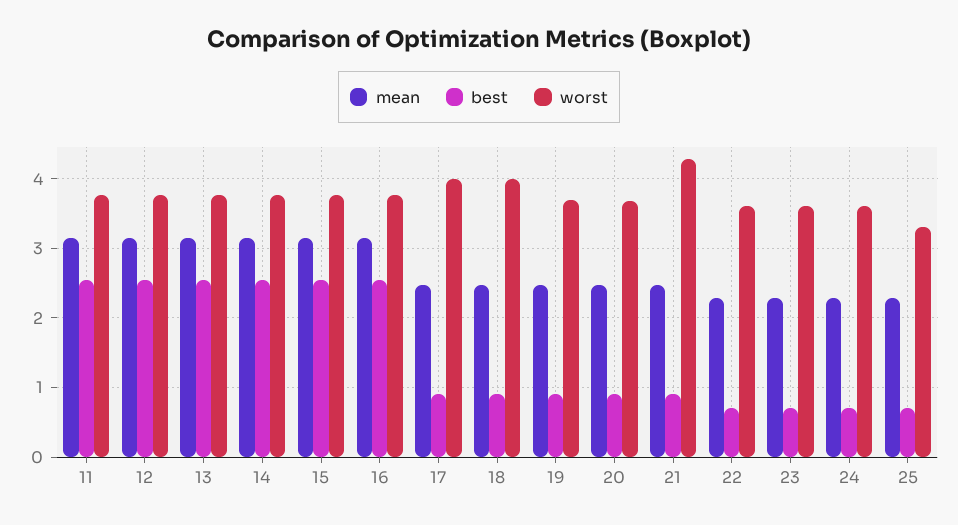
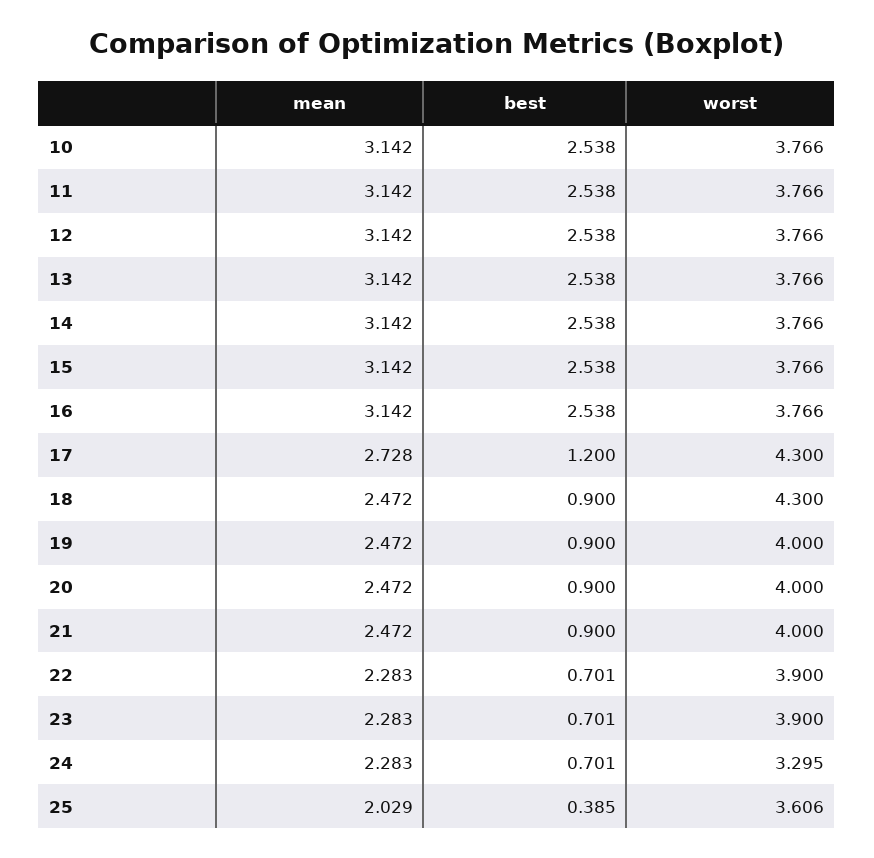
  {
    "mean": {
      "11": 3.142,
      "12": 3.142,
      "13": 3.142,
      "14": 3.142,
      "15": 3.142,
      "16": 3.142,
-     "17": 2.5,
+     "17": 2.728,
      "18": 2.472,
      "19": 2.472,
      "20": 2.472,
      "21": 2.472,
      "22": 2.283,
      "23": 2.283,
      "24": 2.283,
-     "25": 2.3
+     "25": 2.029,
+     "10": 3.142
    },
    "best": {
      "11": 2.538,
      "12": 2.538,
      "13": 2.538,
      "14": 2.538,
      "15": 2.538,
      "16": 2.538,
-     "17": 0.9,
+     "17": 1.2,
      "18": 0.9,
      "19": 0.9,
      "20": 0.9,
      "21": 0.9,
      "22": 0.701,
      "23": 0.701,
      "24": 0.701,
-     "25": 0.7
+     "25": 0.385,
+     "10": 2.538
    },
    "worst": {
      "11": 3.766,
      "12": 3.766,
      "13": 3.766,
      "14": 3.766,
      "15": 3.766,
      "16": 3.766,
-     "17": 4,
+     "17": 4.3,
-     "18": 4,
+     "18": 4.3,
-     "19": 3.7,
+     "19": 4,
-     "20": 3.7,
+     "20": 4,
-     "21": 4.3,
+     "21": 4,
-     "22": 3.6,
+     "22": 3.9,
-     "23": 3.6,
+     "23": 3.9,
-     "24": 3.6,
+     "24": 3.295,
-     "25": 3.3
+     "25": 3.606,
+     "10": 3.766
    }
  }

